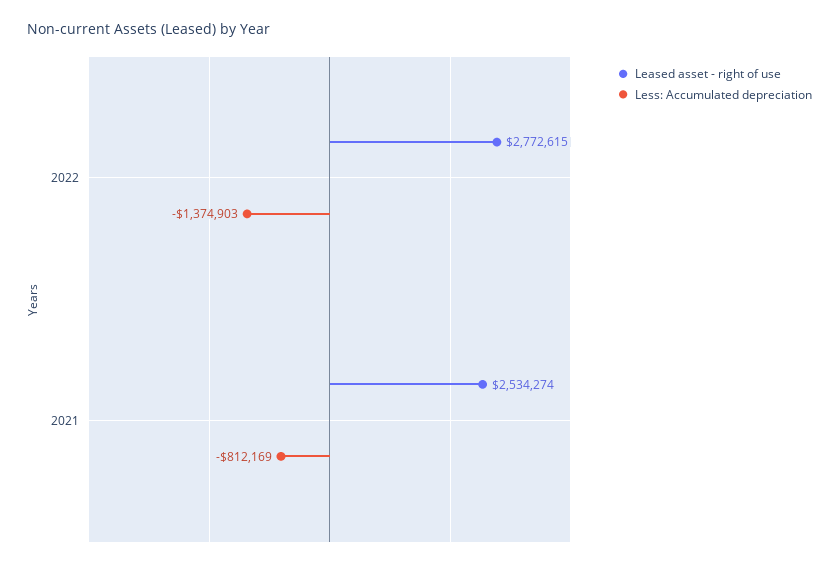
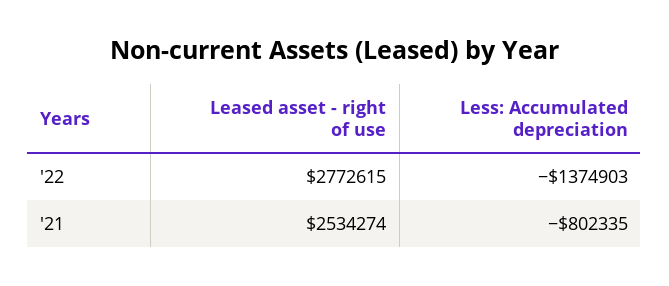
  {
    "Leased asset - right of use": {
      "2022": 2772615,
      "2021": 2534274
    },
    "Less: Accumulated depreciation": {
      "2022": -1374903,
-     "2021": -812169
+     "2021": -802335
    }
  }

